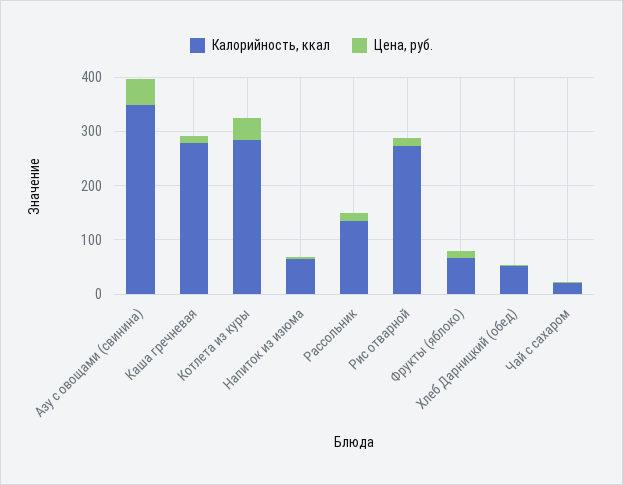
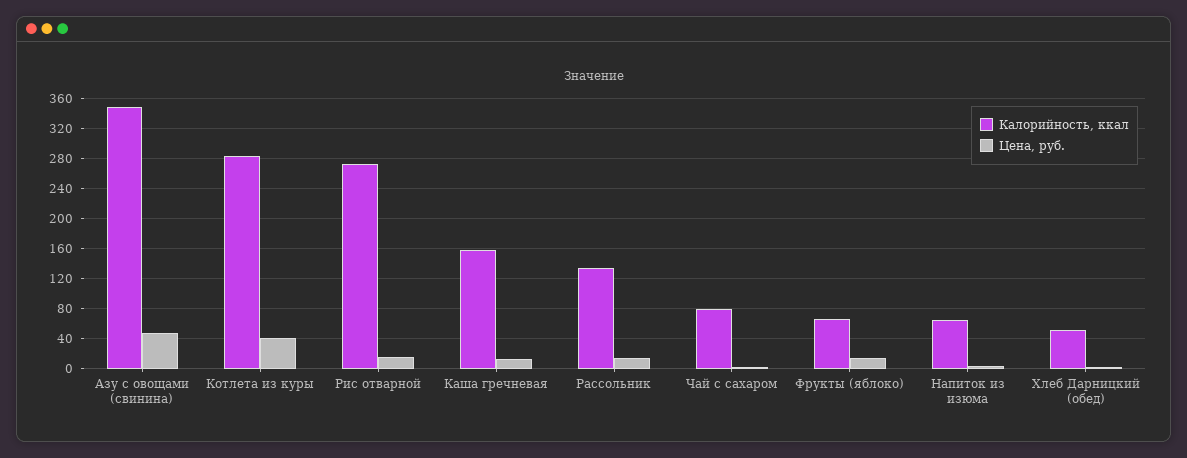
  {
    "Калорийность, ккал": {
      "Азу с овощами (свинина)": 350,
-     "Каша гречневая": 280,
+     "Каша гречневая": 160,
      "Котлета из куры": 280,
      "Напиток из изюма": 60,
      "Рассольник": 130,
      "Рис отварной": 270,
      "Фрукты (яблоко)": 70,
      "Хлеб Дарницкий (обед)": 50,
-     "Чай с сахаром": 20
+     "Чай с сахаром": 80
    },
    "Цена, руб.": {
      "Азу с овощами (свинина)": 50,
      "Каша гречневая": 10,
      "Котлета из куры": 40,
      "Напиток из изюма": 0,
      "Рассольник": 10,
      "Рис отварной": 20,
      "Фрукты (яблоко)": 10,
      "Хлеб Дарницкий (обед)": 0,
      "Чай с сахаром": 0
    }
  }

